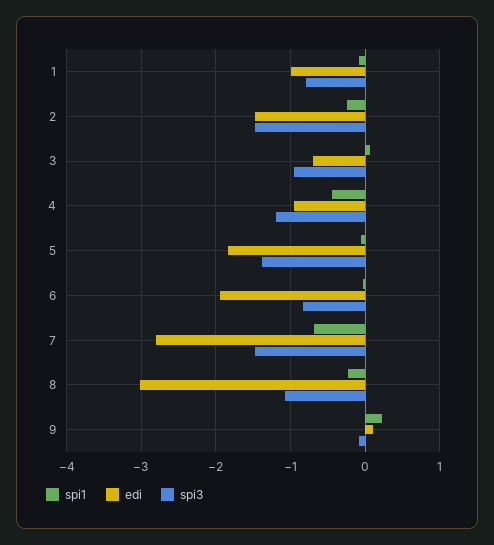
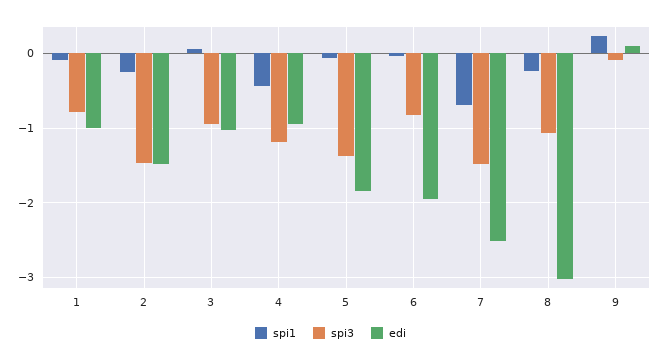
  {
    "spi1": {
      "1": -0.1,
      "2": -0.3,
      "3": 0.1,
      "4": -0.4,
      "5": -0.1,
      "6": 0,
      "7": -0.7,
      "8": -0.2,
      "9": 0.2
    },
    "edi": {
      "1": -1,
      "2": -1.5,
-     "3": -0.7,
+     "3": -1,
      "4": -1,
      "5": -1.8,
      "6": -2,
-     "7": -2.8,
+     "7": -2.5,
      "8": -3,
      "9": 0.1
    },
    "spi3": {
      "1": -0.8,
      "2": -1.5,
      "3": -1,
      "4": -1.2,
      "5": -1.4,
      "6": -0.8,
      "7": -1.5,
      "8": -1.1,
      "9": -0.1
    }
  }

